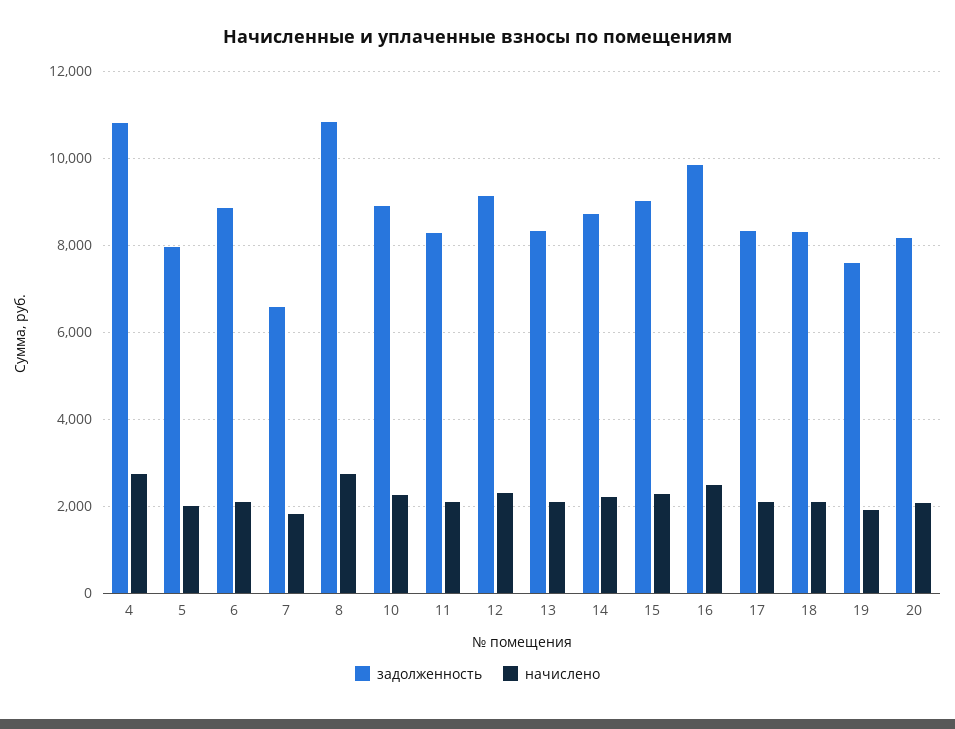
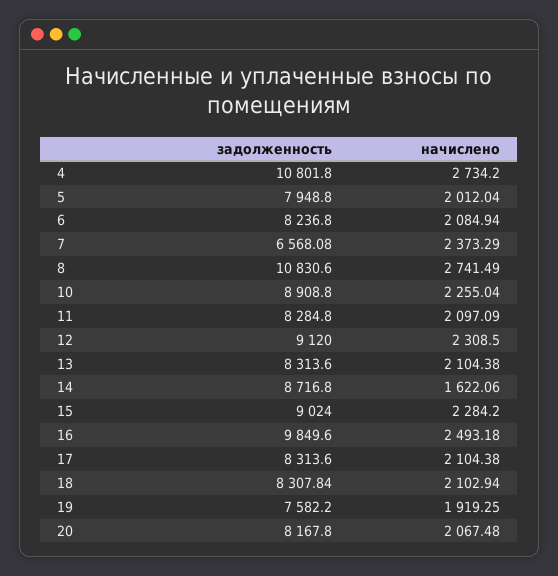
  {
    "задолженность": {
      "4": 10801.8,
      "5": 7948.8,
-     "6": 8800,
+     "6": 8236.8,
      "7": 6568.08,
      "8": 10830.6,
      "10": 8908.8,
      "11": 8284.8,
      "12": 9120,
      "13": 8313.6,
      "14": 8716.8,
      "15": 9024,
      "16": 9849.6,
      "17": 8313.6,
      "18": 8307.84,
      "19": 7582.2,
      "20": 8167.8
    },
    "начислено": {
      "4": 2734.2,
      "5": 2012.04,
      "6": 2084.94,
-     "7": 1800,
+     "7": 2373.29,
      "8": 2741.49,
      "10": 2255.04,
      "11": 2097.09,
      "12": 2308.5,
      "13": 2104.38,
-     "14": 2200,
+     "14": 1622.06,
      "15": 2284.2,
      "16": 2493.18,
      "17": 2104.38,
      "18": 2102.94,
      "19": 1919.25,
      "20": 2067.48
    }
  }

